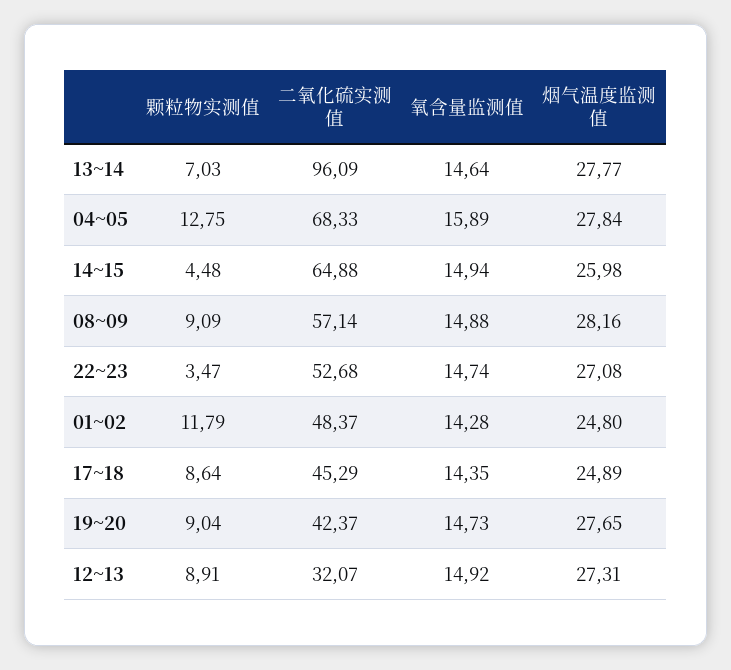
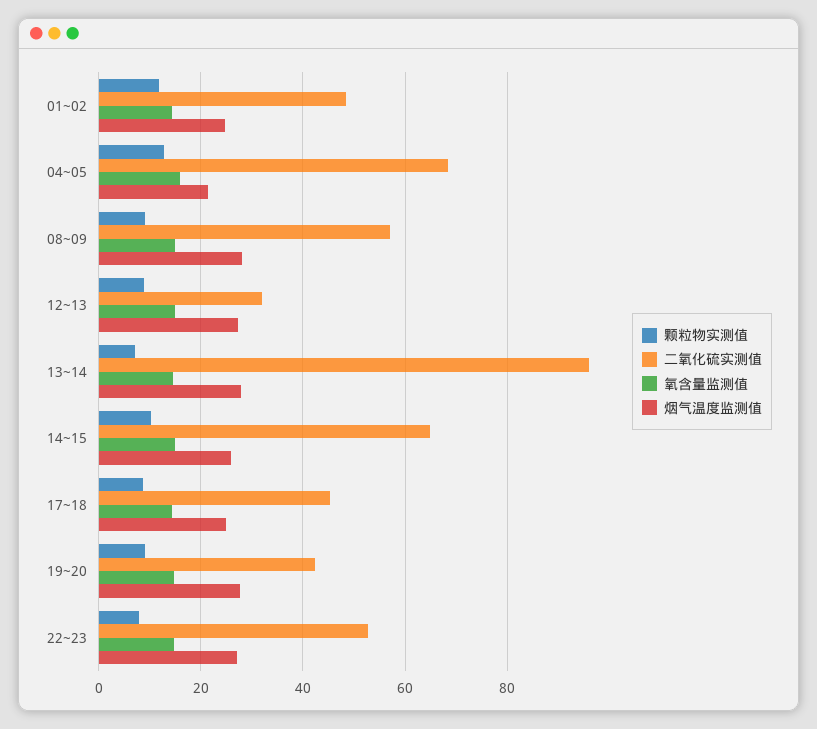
  {
    "颗粒物实测值": {
      "13~14": 7.03,
      "04~05": 12.75,
-     "14~15": 4.48,
+     "14~15": 10,
      "08~09": 9.09,
-     "22~23": 3.47,
+     "22~23": 8,
      "01~02": 11.79,
      "17~18": 8.64,
      "19~20": 9.04,
      "12~13": 8.91
    },
    "二氧化硫实测值": {
      "13~14": 96.09,
      "04~05": 68.33,
      "14~15": 64.88,
      "08~09": 57.14,
      "22~23": 52.68,
      "01~02": 48.37,
      "17~18": 45.29,
      "19~20": 42.37,
      "12~13": 32.07
    },
    "氧含量监测值": {
      "13~14": 14.64,
      "04~05": 15.89,
      "14~15": 14.94,
      "08~09": 14.88,
      "22~23": 14.74,
      "01~02": 14.28,
      "17~18": 14.35,
      "19~20": 14.73,
      "12~13": 14.92
    },
    "烟气温度监测值": {
      "13~14": 27.77,
-     "04~05": 27.84,
+     "04~05": 22,
      "14~15": 25.98,
      "08~09": 28.16,
      "22~23": 27.08,
      "01~02": 24.8,
      "17~18": 24.89,
      "19~20": 27.65,
      "12~13": 27.31
    }
  }

